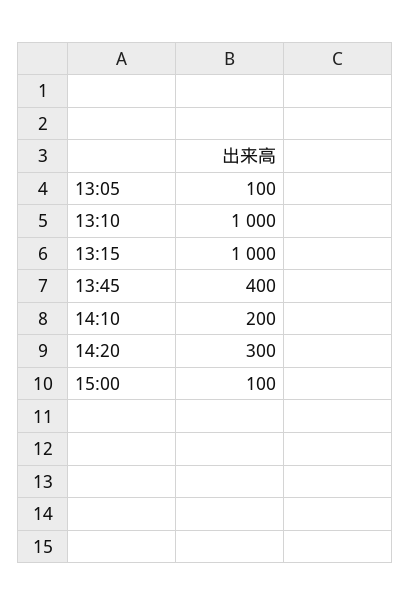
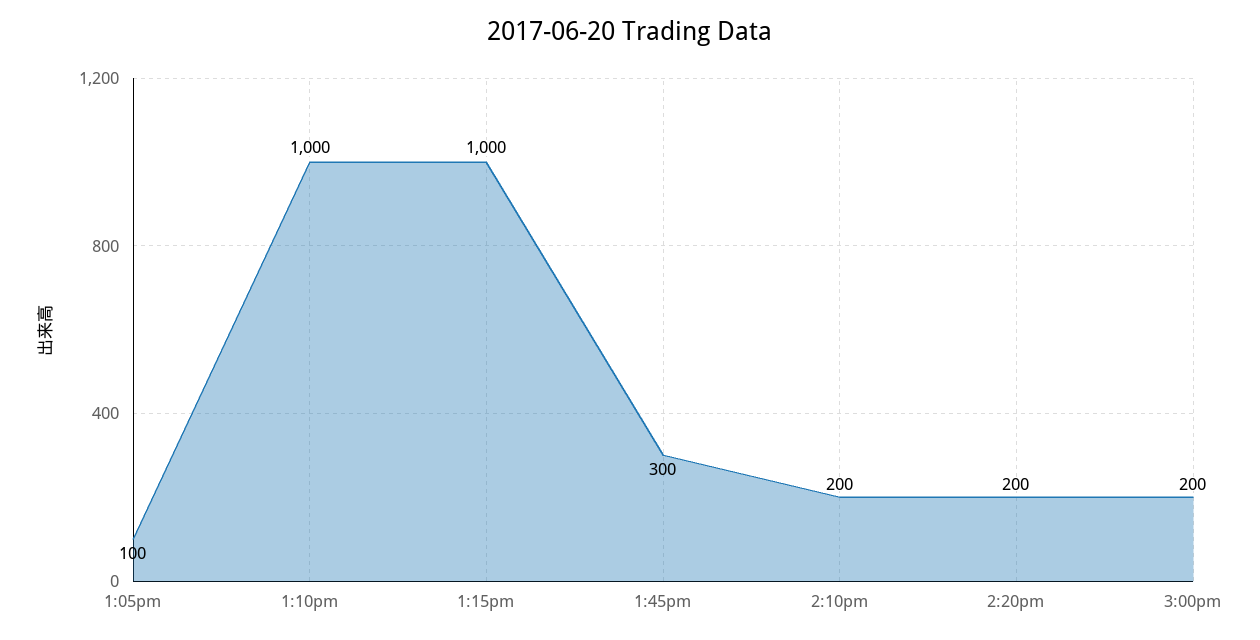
  {
    "13:05": 100,
    "13:10": 1000,
    "13:15": 1000,
-   "13:45": 400,
+   "13:45": 300,
    "14:10": 200,
-   "14:20": 300,
+   "14:20": 200,
-   "15:00": 100
+   "15:00": 200
  }

